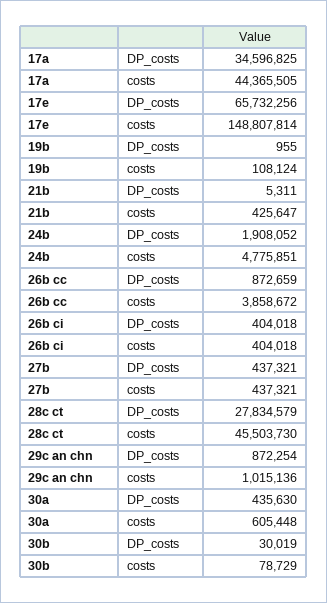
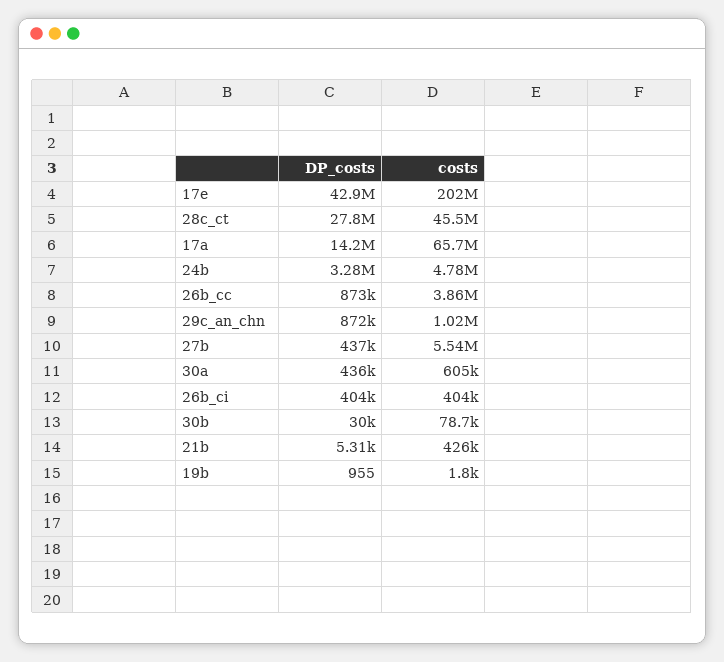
  {
    "17a": {
-     "DP_costs": 34596825,
+     "DP_costs": 14200000,
-     "costs": 44365505
+     "costs": 65700000
    },
    "17e": {
-     "DP_costs": 65732256,
+     "DP_costs": 42900000,
-     "costs": 148807814
+     "costs": 202000000
    },
    "19b": {
      "DP_costs": 955,
-     "costs": 108124
+     "costs": 1800
    },
    "21b": {
      "DP_costs": 5311,
      "costs": 425647
    },
    "24b": {
-     "DP_costs": 1908052,
+     "DP_costs": 3280000,
      "costs": 4775851
    },
    "26b cc": {
      "DP_costs": 872659,
      "costs": 3858672
    },
    "26b ci": {
      "DP_costs": 404018,
      "costs": 404018
    },
    "27b": {
      "DP_costs": 437321,
-     "costs": 437321
+     "costs": 5540000
    },
    "28c ct": {
      "DP_costs": 27834579,
      "costs": 45503730
    },
    "29c an chn": {
      "DP_costs": 872254,
      "costs": 1015136
    },
    "30a": {
      "DP_costs": 435630,
      "costs": 605448
    },
    "30b": {
      "DP_costs": 30019,
      "costs": 78729
    }
  }

